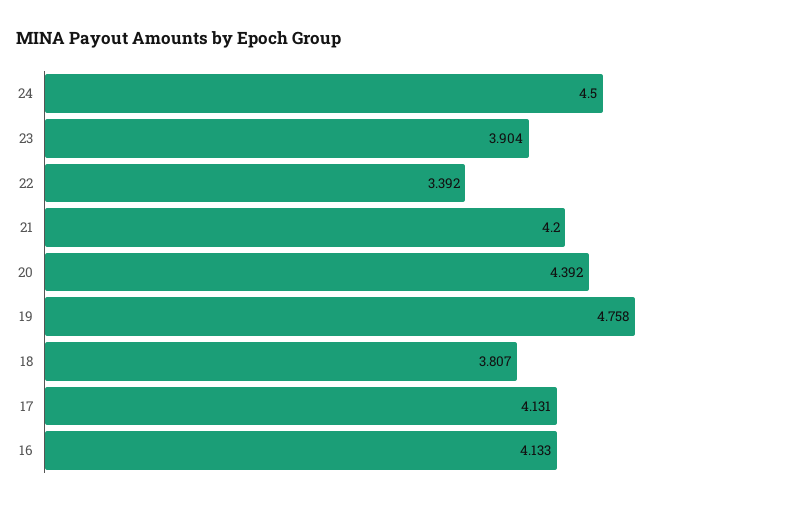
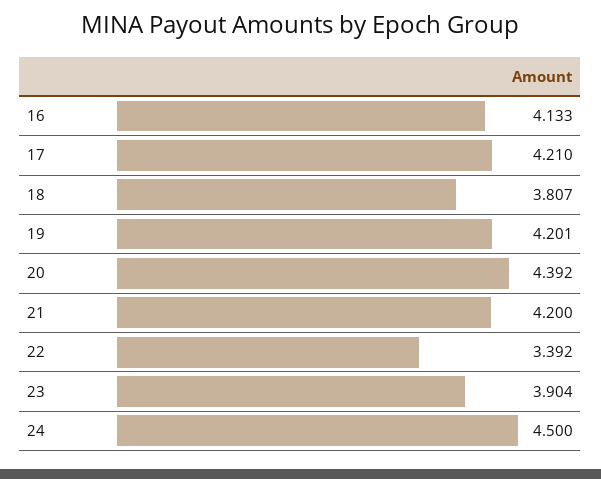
  {
    "24": 4.5,
    "23": 3.904,
    "22": 3.392,
    "21": 4.2,
    "20": 4.392,
-   "19": 4.758,
+   "19": 4.201,
    "18": 3.807,
-   "17": 4.131,
+   "17": 4.21,
    "16": 4.133
  }

